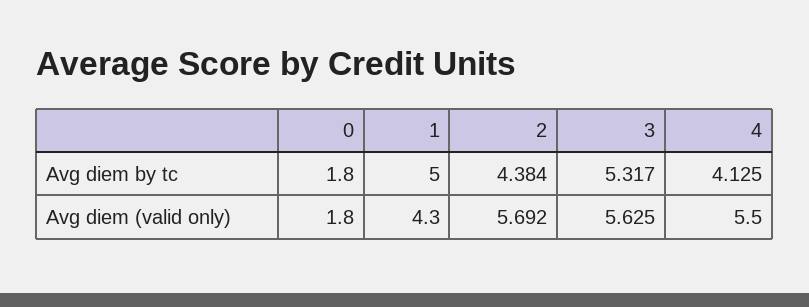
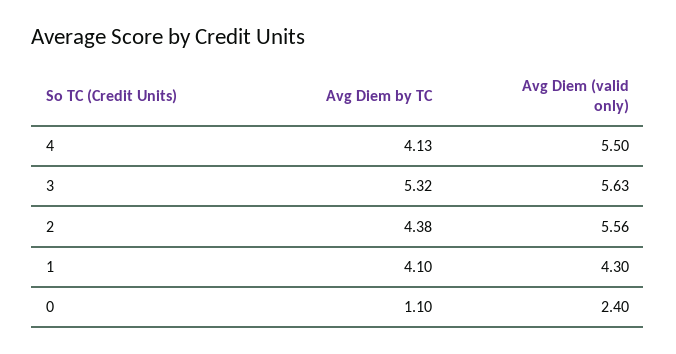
  {
    "0": {
-     "Avg diem by tc": 1.8,
+     "Avg diem by tc": 1.1,
-     "Avg diem (valid only)": 1.8
+     "Avg diem (valid only)": 2.4
    },
    "1": {
-     "Avg diem by tc": 5,
+     "Avg diem by tc": 4.1,
      "Avg diem (valid only)": 4.3
    },
    "2": {
      "Avg diem by tc": 4.384,
-     "Avg diem (valid only)": 5.692
+     "Avg diem (valid only)": 5.56
    },
    "3": {
      "Avg diem by tc": 5.317,
      "Avg diem (valid only)": 5.625
    },
    "4": {
      "Avg diem by tc": 4.125,
      "Avg diem (valid only)": 5.5
    }
  }

